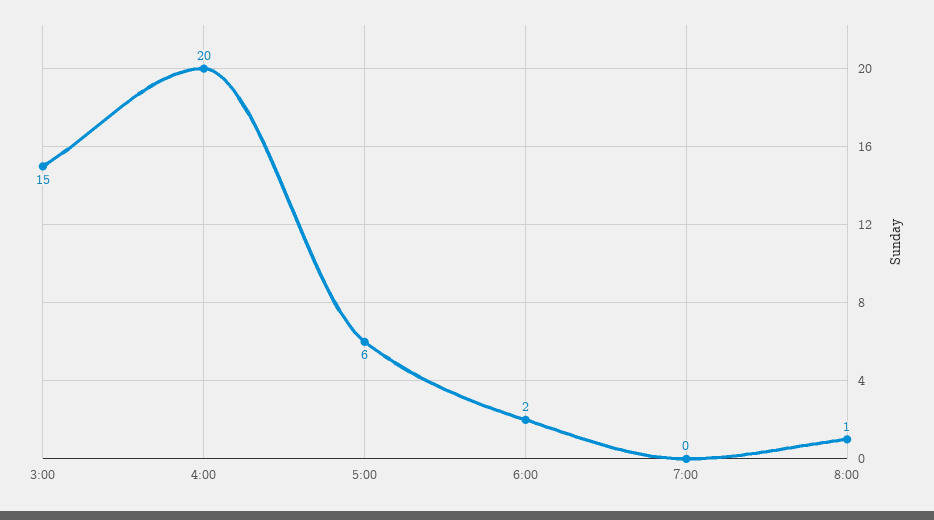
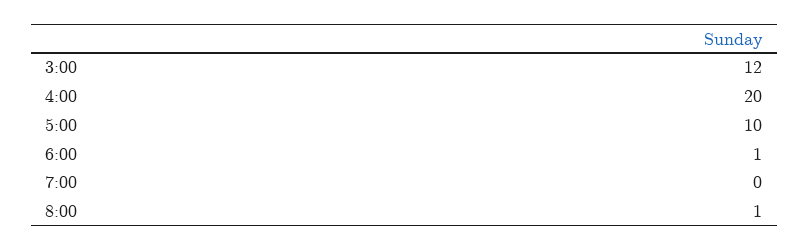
  {
-   "3:00": 15,
+   "3:00": 12,
    "4:00": 20,
-   "5:00": 6,
+   "5:00": 10,
-   "6:00": 2,
+   "6:00": 1,
    "7:00": 0,
    "8:00": 1
  }

